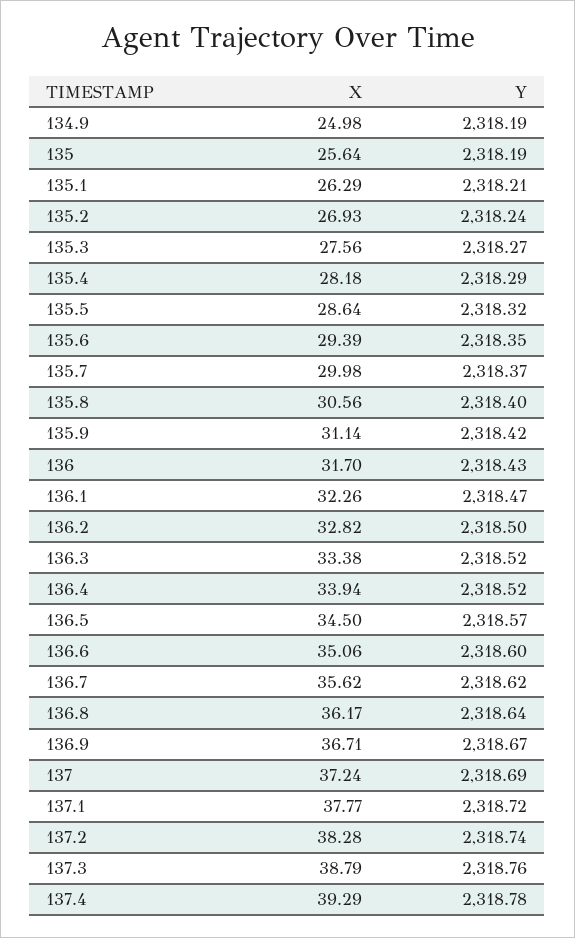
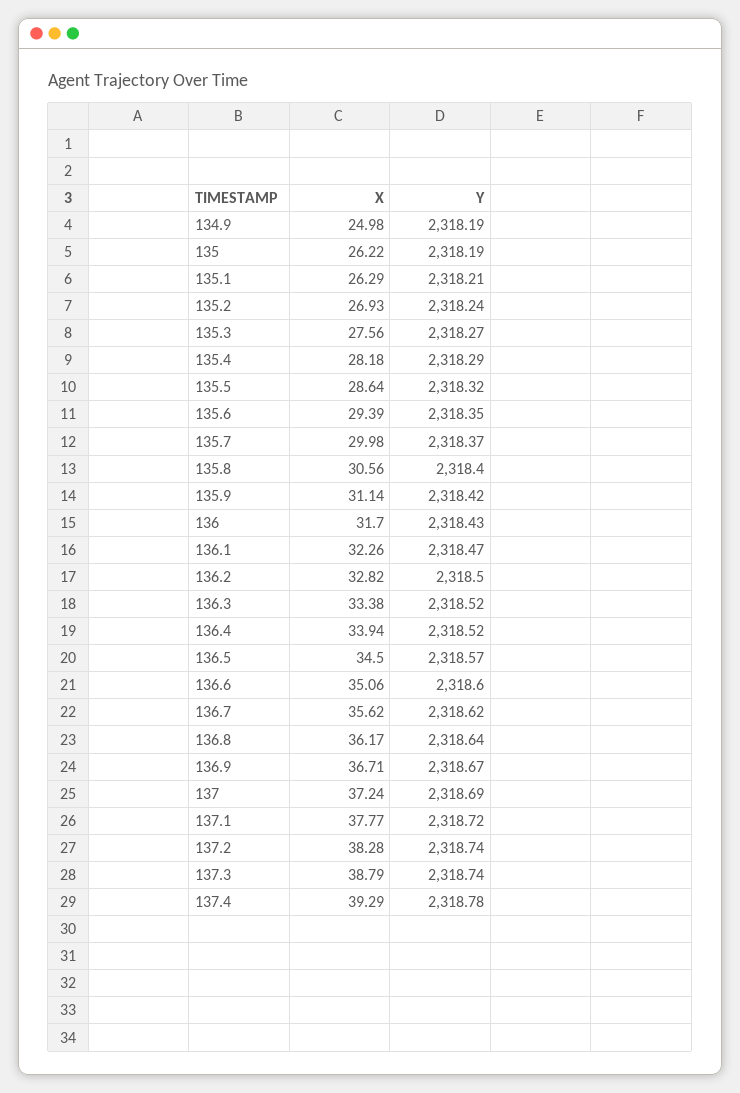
  {
    "X": {
      "134.9": 24.98,
-     "135": 25.64,
+     "135": 26.22,
      "135.1": 26.29,
      "135.2": 26.93,
      "135.3": 27.56,
      "135.4": 28.18,
      "135.5": 28.64,
      "135.6": 29.39,
      "135.7": 29.98,
      "135.8": 30.56,
      "135.9": 31.14,
      "136": 31.7,
      "136.1": 32.26,
      "136.2": 32.82,
      "136.3": 33.38,
      "136.4": 33.94,
      "136.5": 34.5,
      "136.6": 35.06,
      "136.7": 35.62,
      "136.8": 36.17,
      "136.9": 36.71,
      "137": 37.24,
      "137.1": 37.77,
      "137.2": 38.28,
      "137.3": 38.79,
      "137.4": 39.29
    },
    "Y": {
      "134.9": 2318.19,
      "135": 2318.19,
      "135.1": 2318.21,
      "135.2": 2318.24,
      "135.3": 2318.27,
      "135.4": 2318.29,
      "135.5": 2318.32,
      "135.6": 2318.35,
      "135.7": 2318.37,
      "135.8": 2318.4,
      "135.9": 2318.42,
      "136": 2318.43,
      "136.1": 2318.47,
      "136.2": 2318.5,
      "136.3": 2318.52,
      "136.4": 2318.52,
      "136.5": 2318.57,
      "136.6": 2318.6,
      "136.7": 2318.62,
      "136.8": 2318.64,
      "136.9": 2318.67,
      "137": 2318.69,
      "137.1": 2318.72,
      "137.2": 2318.74,
-     "137.3": 2318.76,
+     "137.3": 2318.74,
      "137.4": 2318.78
    }
  }

